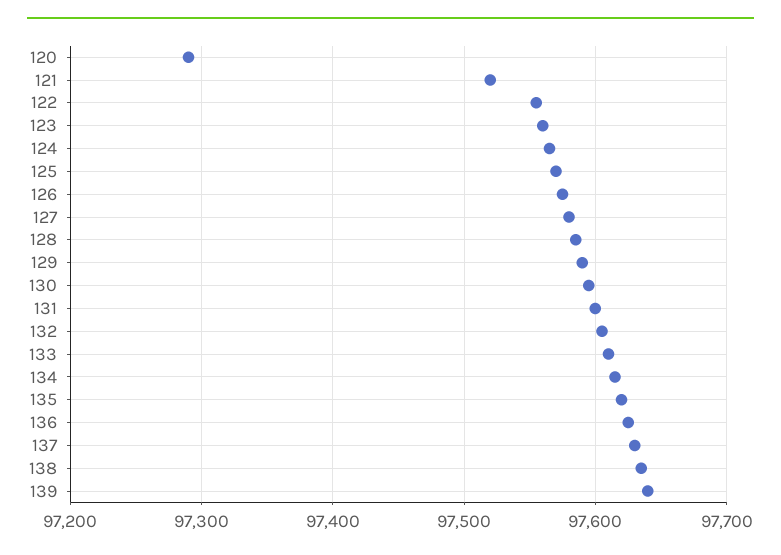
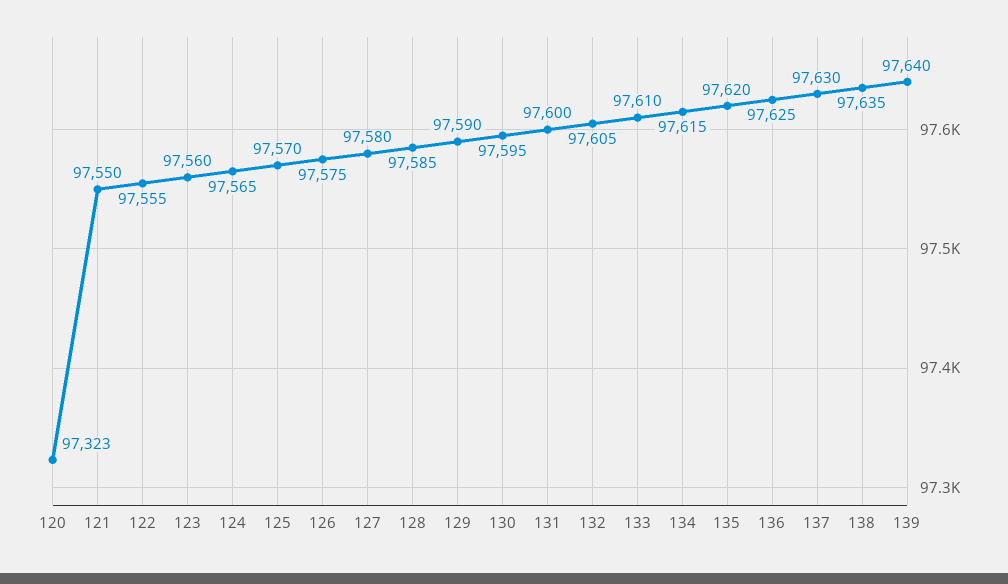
  {
-   "120": 97290,
+   "120": 97323,
-   "121": 97520,
+   "121": 97550,
    "122": 97555,
    "123": 97560,
    "124": 97565,
    "125": 97570,
    "126": 97575,
    "127": 97580,
    "128": 97585,
    "129": 97590,
    "130": 97595,
    "131": 97600,
    "132": 97605,
    "133": 97610,
    "134": 97615,
    "135": 97620,
    "136": 97625,
    "137": 97630,
    "138": 97635,
    "139": 97640
  }

